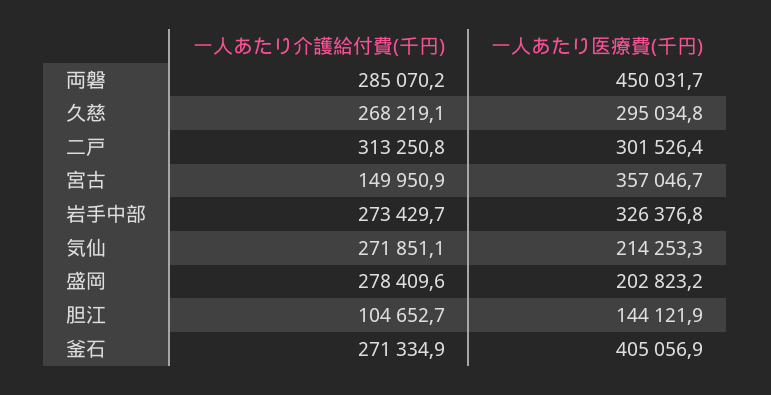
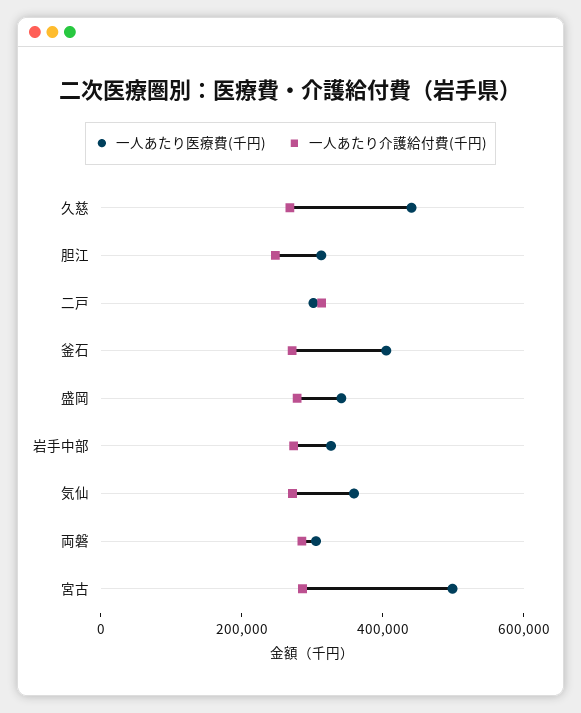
  {
    "一人あたり介護給付費(千円)": {
      "両磐": 285070.2,
      "久慈": 268219.1,
      "二戸": 313250.8,
-     "宮古": 149950.9,
+     "宮古": 300000,
      "岩手中部": 273429.7,
      "気仙": 271851.1,
      "盛岡": 278409.6,
-     "胆江": 104652.7,
+     "胆江": 250000,
      "釜石": 271334.9
    },
    "一人あたり医療費(千円)": {
-     "両磐": 450031.7,
+     "両磐": 300000,
-     "久慈": 295034.8,
+     "久慈": 450000,
      "二戸": 301526.4,
-     "宮古": 357046.7,
+     "宮古": 500000,
      "岩手中部": 326376.8,
-     "気仙": 214253.3,
+     "気仙": 350000,
-     "盛岡": 202823.2,
+     "盛岡": 350000,
-     "胆江": 144121.9,
+     "胆江": 300000,
      "釜石": 405056.9
    }
  }

